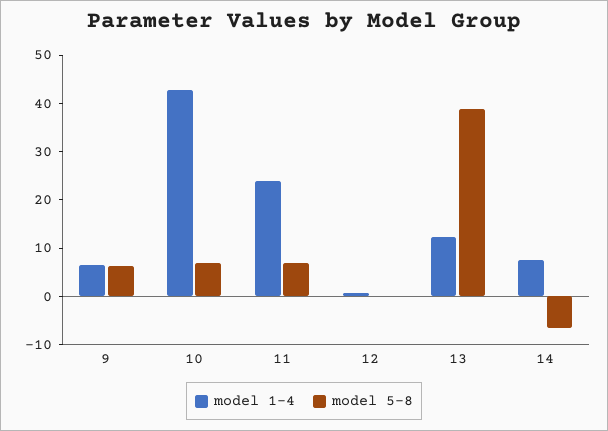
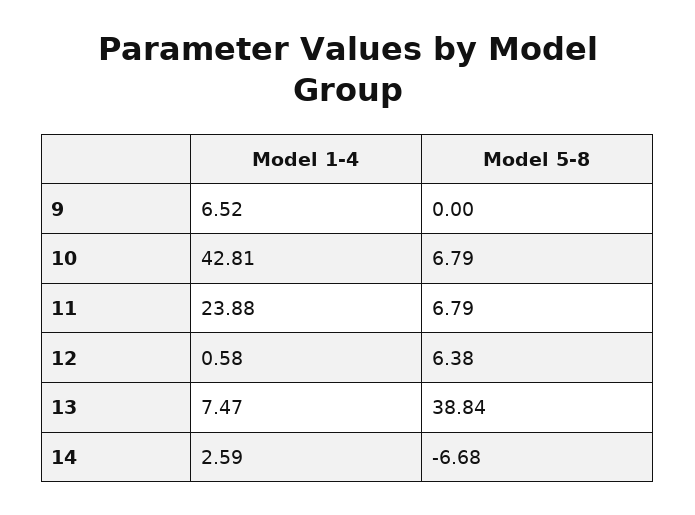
  {
    "model 1-4": {
      "9": 6.52,
      "10": 42.81,
      "11": 23.88,
      "12": 0.58,
-     "13": 12,
+     "13": 7.47,
-     "14": 8
+     "14": 2.59
    },
    "model 5-8": {
-     "9": 6,
+     "9": 0,
      "10": 6.79,
      "11": 6.79,
-     "12": 0,
+     "12": 6.38,
      "13": 38.84,
      "14": -6.68
    }
  }

